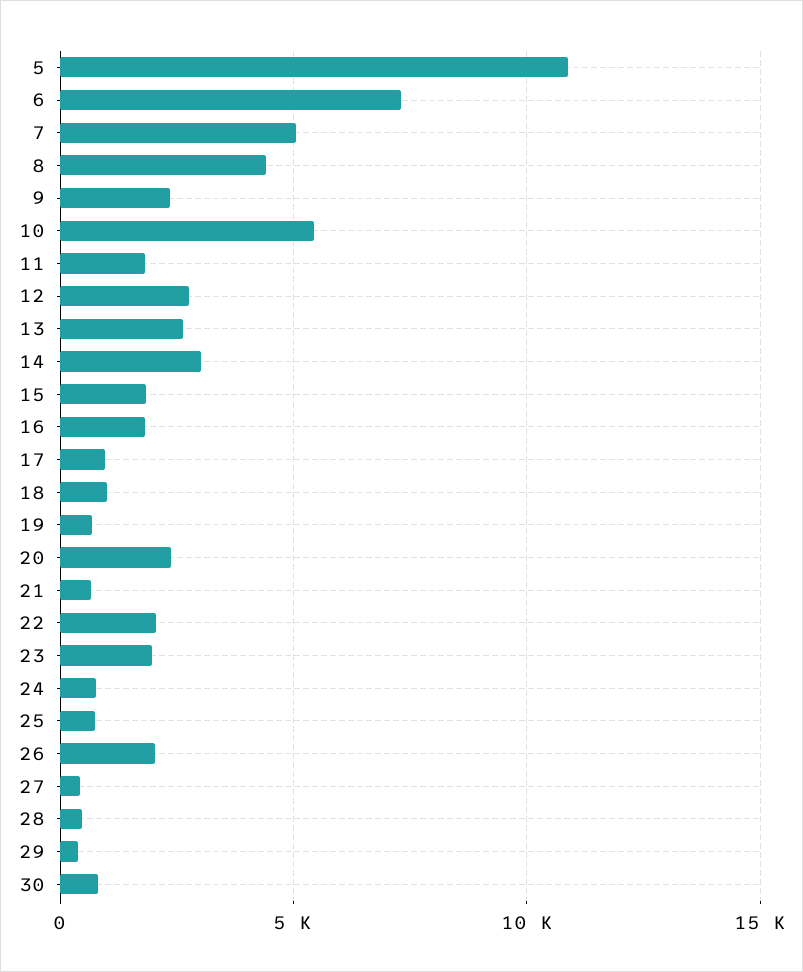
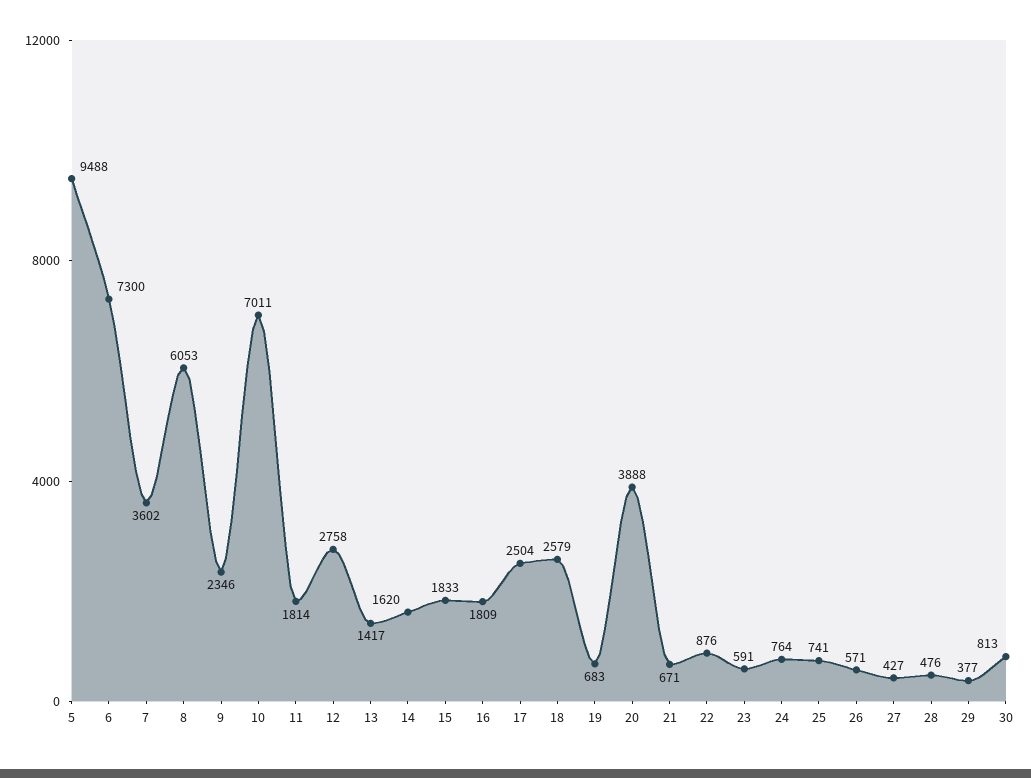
  {
-   "5": 11000,
+   "5": 9488,
    "6": 7300,
-   "7": 5000,
+   "7": 3602,
-   "8": 4500,
+   "8": 6053,
    "9": 2346,
-   "10": 5500,
+   "10": 7011,
    "11": 1814,
    "12": 2758,
-   "13": 2500,
+   "13": 1417,
-   "14": 3000,
+   "14": 1620,
    "15": 1833,
    "16": 1809,
-   "17": 1000,
+   "17": 2504,
-   "18": 1000,
+   "18": 2579,
    "19": 683,
-   "20": 2500,
+   "20": 3888,
    "21": 671,
-   "22": 2000,
+   "22": 876,
-   "23": 2000,
+   "23": 591,
    "24": 764,
    "25": 741,
-   "26": 2000,
+   "26": 571,
    "27": 427,
    "28": 476,
    "29": 377,
    "30": 813
  }

